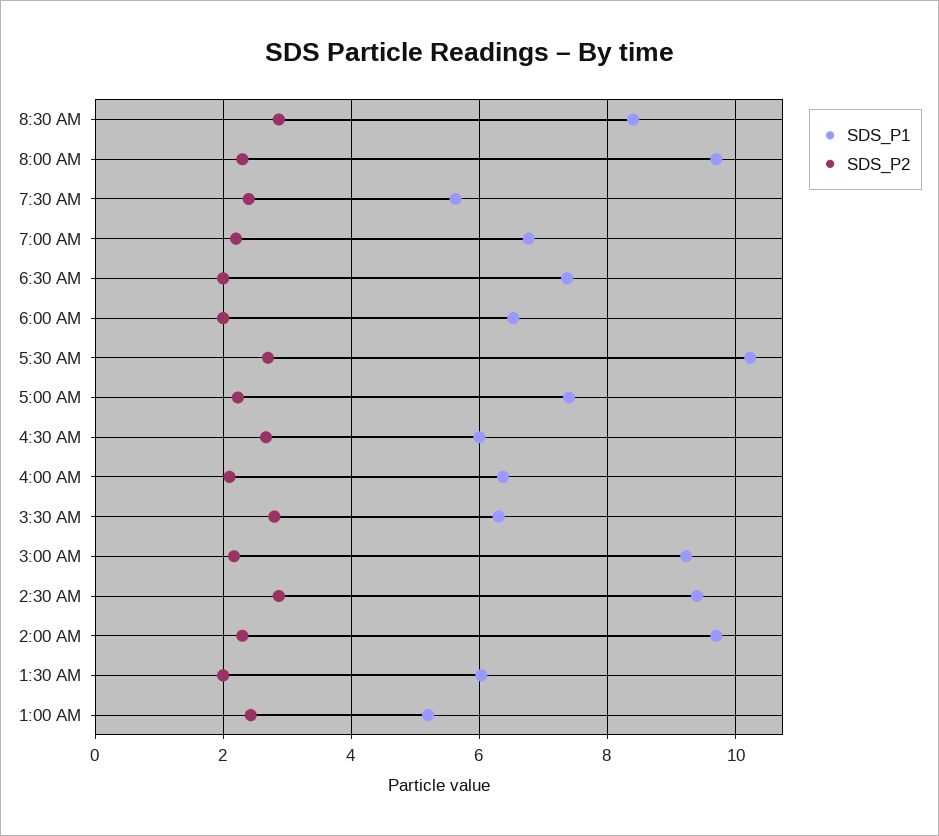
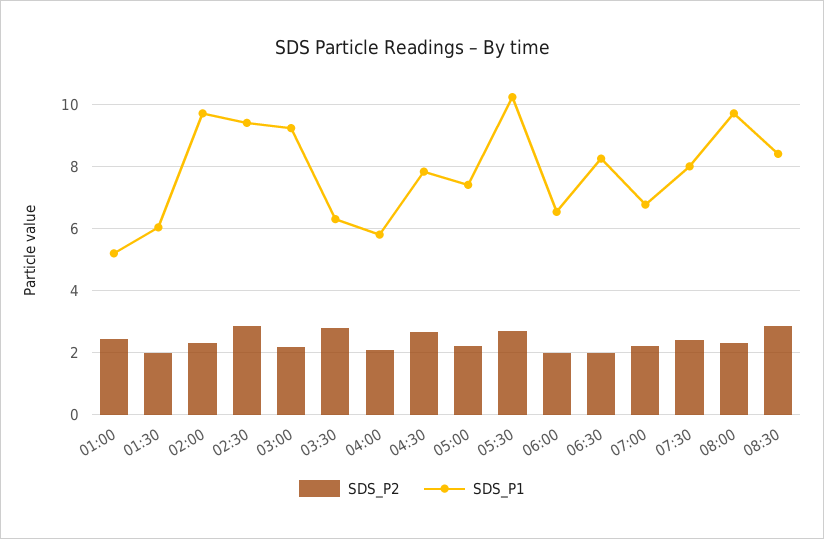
  {
    "SDS_P1": {
      "8:30 AM": 8.4,
      "8:00 AM": 9.8,
-     "7:30 AM": 5.6,
+     "7:30 AM": 8,
      "7:00 AM": 6.8,
-     "6:30 AM": 7.4,
+     "6:30 AM": 8.2,
      "6:00 AM": 6.6,
      "5:30 AM": 10.2,
      "5:00 AM": 7.4,
-     "4:30 AM": 6,
+     "4:30 AM": 7.8,
-     "4:00 AM": 6.4,
+     "4:00 AM": 5.8,
      "3:30 AM": 6.4,
      "3:00 AM": 9.2,
      "2:30 AM": 9.4,
      "2:00 AM": 9.8,
      "1:30 AM": 6,
      "1:00 AM": 5.2
    },
    "SDS_P2": {
      "8:30 AM": 2.8,
      "8:00 AM": 2.4,
      "7:30 AM": 2.4,
      "7:00 AM": 2.2,
      "6:30 AM": 2,
      "6:00 AM": 2,
      "5:30 AM": 2.8,
      "5:00 AM": 2.2,
      "4:30 AM": 2.6,
      "4:00 AM": 2.2,
      "3:30 AM": 2.8,
      "3:00 AM": 2.2,
      "2:30 AM": 2.8,
      "2:00 AM": 2.4,
      "1:30 AM": 2,
      "1:00 AM": 2.4
    }
  }

